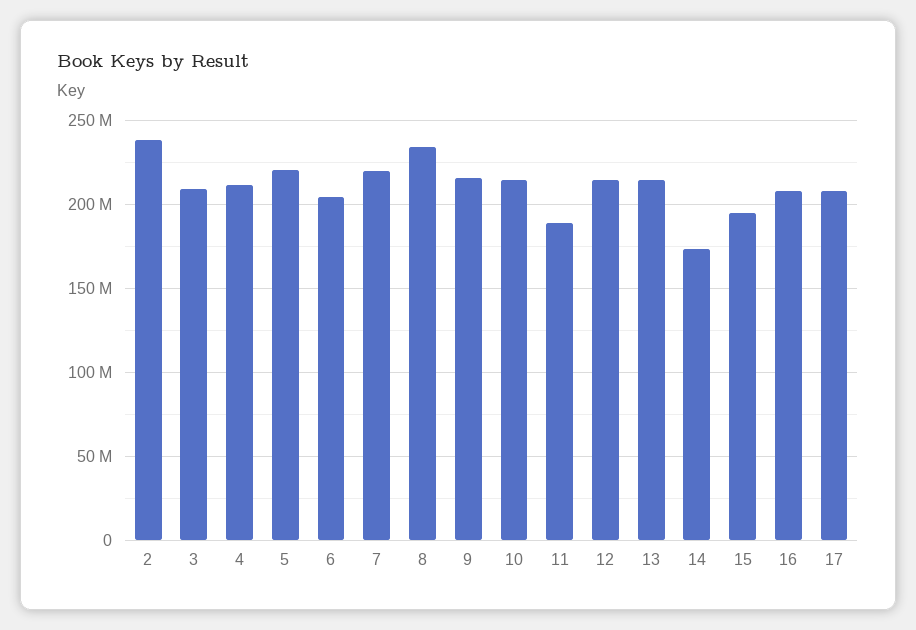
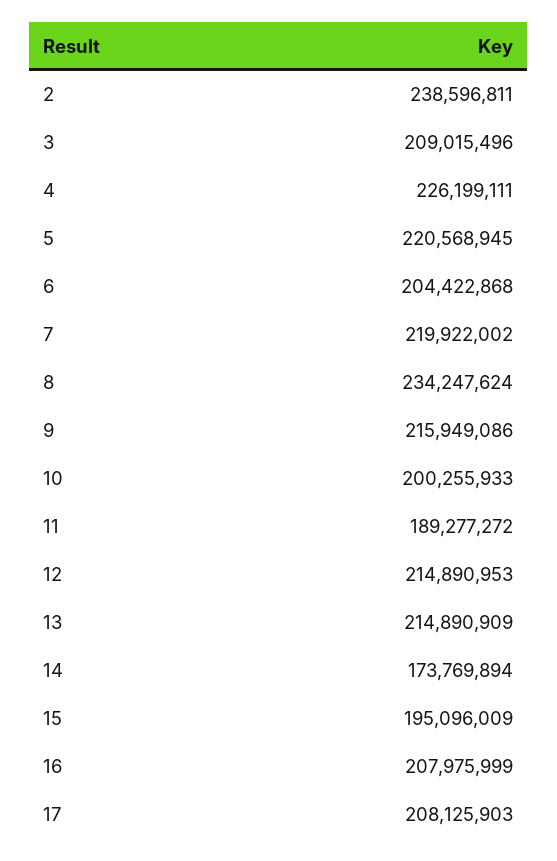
  {
    "2": 238596811,
    "3": 209015496,
-   "4": 210000000,
+   "4": 226199111,
    "5": 220568945,
    "6": 204422868,
    "7": 219922002,
    "8": 234247624,
    "9": 215949086,
-   "10": 215000000,
+   "10": 200255933,
    "11": 189277272,
    "12": 214890953,
    "13": 214890909,
    "14": 173769894,
    "15": 195096009,
    "16": 207975999,
    "17": 208125903
  }

